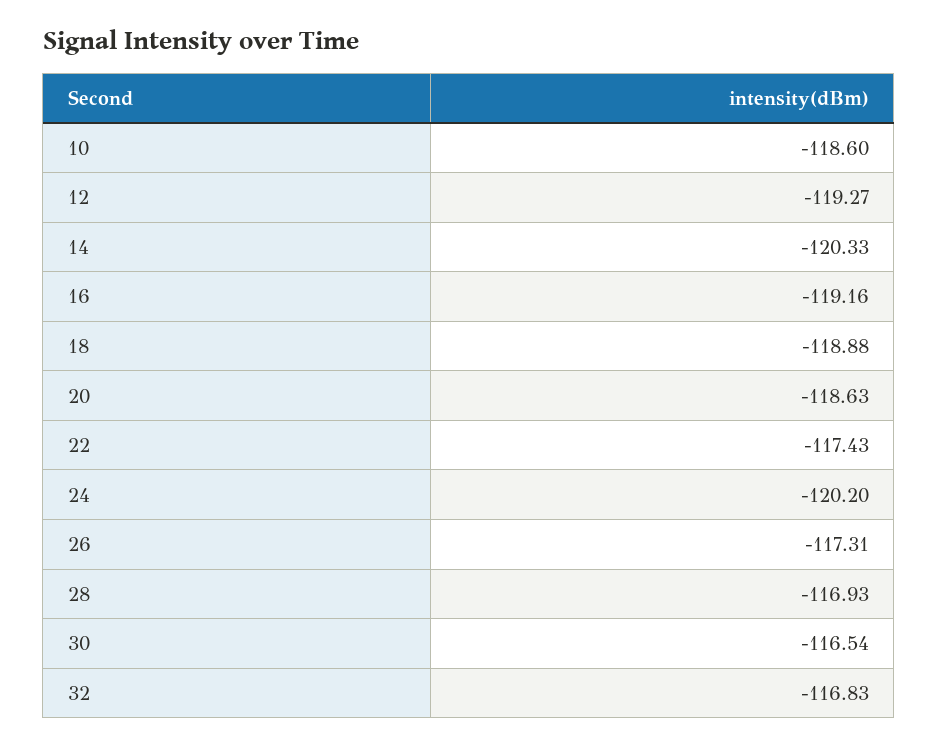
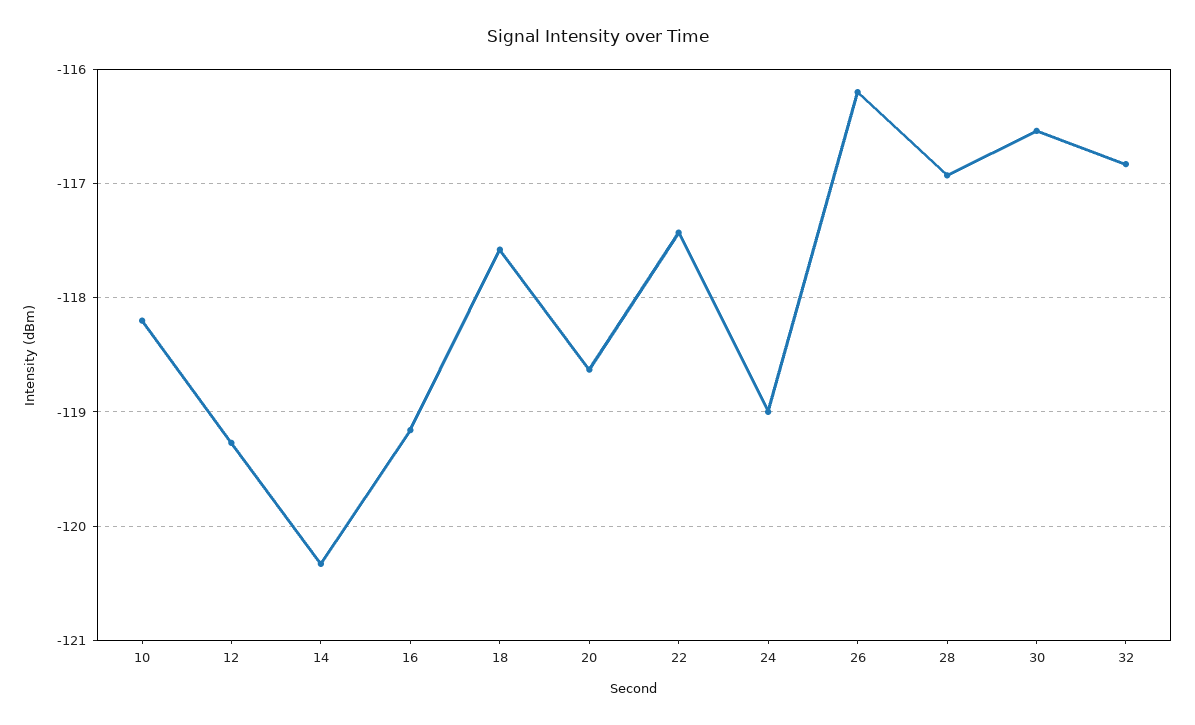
  {
-   "10": -118.6,
+   "10": -118.2,
    "12": -119.27,
    "14": -120.33,
    "16": -119.16,
-   "18": -118.88,
+   "18": -117.6,
    "20": -118.63,
    "22": -117.43,
-   "24": -120.2,
+   "24": -119,
-   "26": -117.31,
+   "26": -116.2,
    "28": -116.93,
    "30": -116.54,
    "32": -116.83
  }

